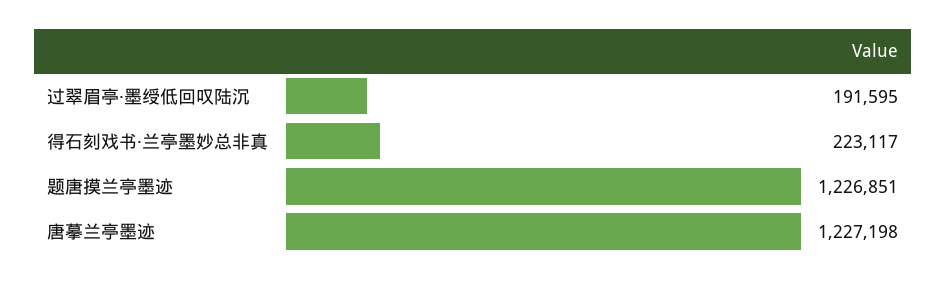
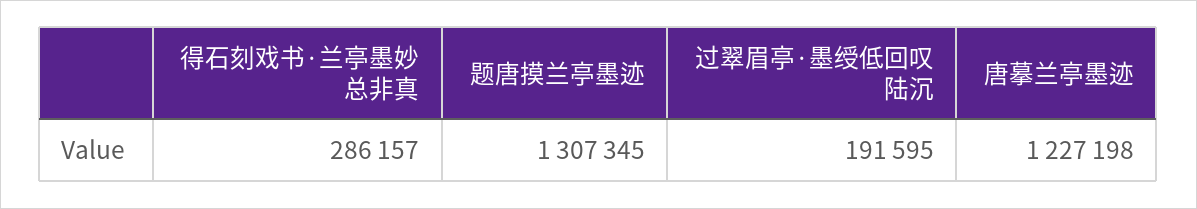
  {
    "过翠眉亭·墨绶低回叹陆沉": 191595,
-   "得石刻戏书·兰亭墨妙总非真": 223117,
+   "得石刻戏书·兰亭墨妙总非真": 286157,
-   "题唐摸兰亭墨迹": 1226851,
+   "题唐摸兰亭墨迹": 1307345,
    "唐摹兰亭墨迹": 1227198
  }

